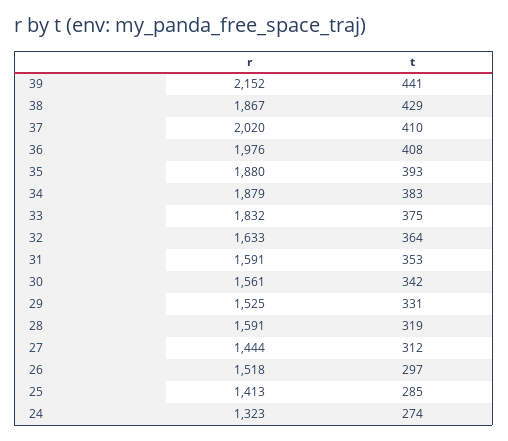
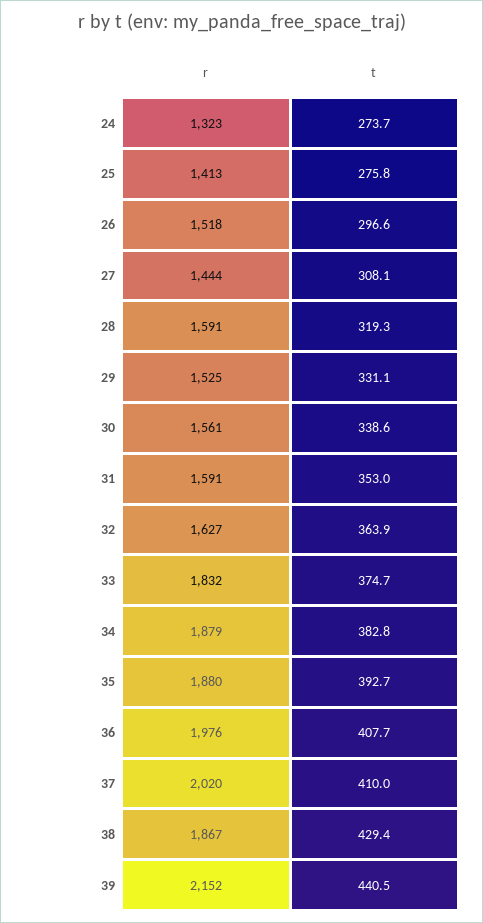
  {
    "r": {
      "39": 2152,
      "38": 1867,
      "37": 2020,
      "36": 1976,
      "35": 1880,
      "34": 1879,
      "33": 1832,
-     "32": 1633,
+     "32": 1627,
      "31": 1591,
      "30": 1561,
      "29": 1525,
      "28": 1591,
      "27": 1444,
      "26": 1518,
      "25": 1413,
      "24": 1323
    },
    "t": {
      "39": 440.5,
      "38": 429.4,
      "37": 410,
      "36": 407.7,
      "35": 392.7,
      "34": 382.8,
      "33": 374.7,
      "32": 363.9,
      "31": 353,
-     "30": 342,
+     "30": 338.6,
      "29": 331.1,
      "28": 319.3,
-     "27": 312,
+     "27": 308.1,
      "26": 296.6,
-     "25": 285,
+     "25": 275.8,
      "24": 273.7
    }
  }

